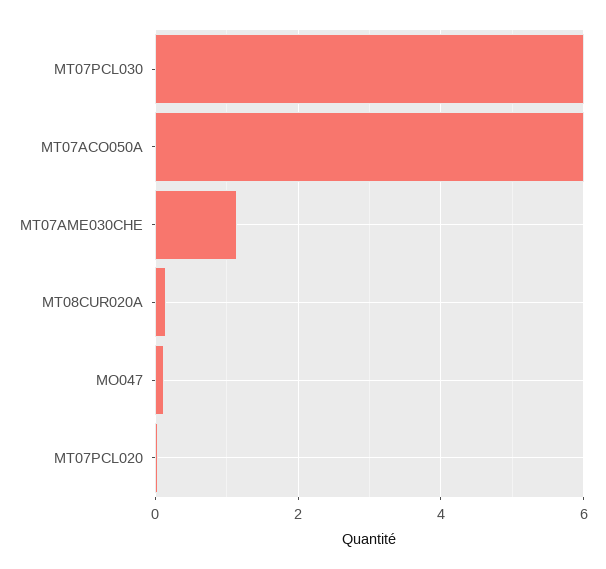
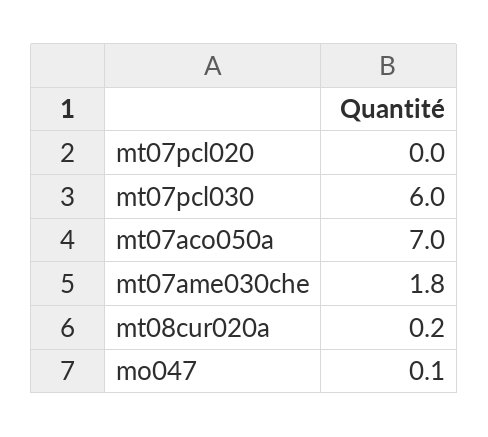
  {
    "MT07PCL030": 6,
-   "MT07ACO050A": 6,
+   "MT07ACO050A": 7,
-   "MT07AME030CHE": 1.2,
+   "MT07AME030CHE": 1.8,
    "MT08CUR020A": 0.2,
    "MO047": 0.1,
    "MT07PCL020": 0
  }

